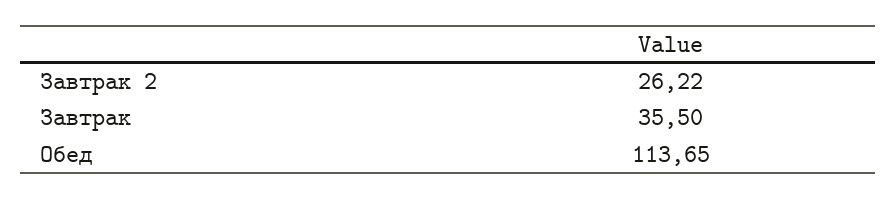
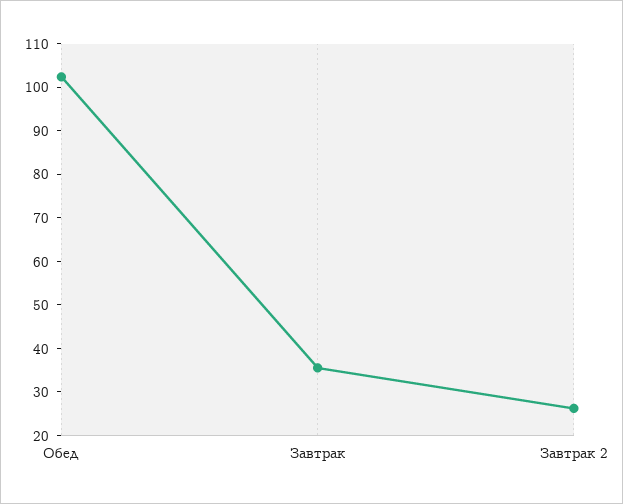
  {
    "Завтрак 2": 26.22,
    "Завтрак": 35.5,
-   "Обед": 113.65
+   "Обед": 102
  }

